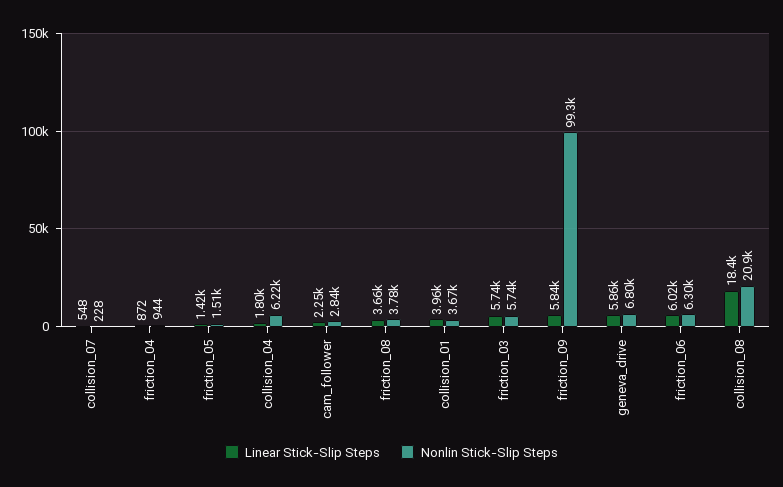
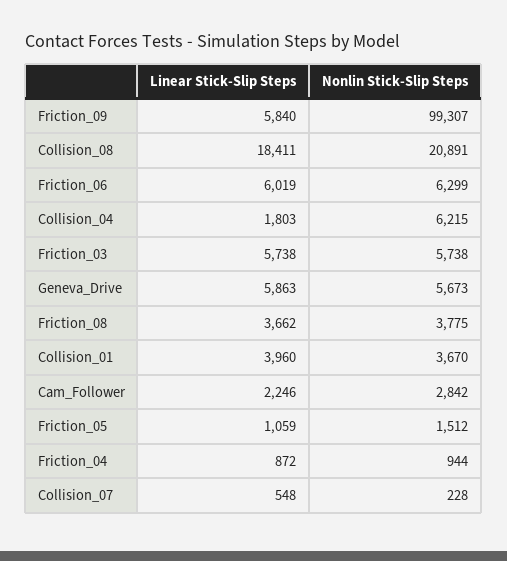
  {
    "Linear Stick-Slip Steps": {
      "collision_07": 548,
      "friction_04": 872,
-     "friction_05": 1420,
+     "friction_05": 1059,
      "collision_04": 1803,
      "cam_follower": 2246,
      "friction_08": 3662,
      "collision_01": 3960,
      "friction_03": 5738,
      "friction_09": 5840,
      "geneva_drive": 5863,
      "friction_06": 6019,
      "collision_08": 18411
    },
    "Nonlin Stick-Slip Steps": {
      "collision_07": 228,
      "friction_04": 944,
      "friction_05": 1512,
      "collision_04": 6215,
      "cam_follower": 2842,
      "friction_08": 3775,
      "collision_01": 3670,
      "friction_03": 5738,
      "friction_09": 99307,
-     "geneva_drive": 6800,
+     "geneva_drive": 5673,
      "friction_06": 6299,
      "collision_08": 20891
    }
  }

